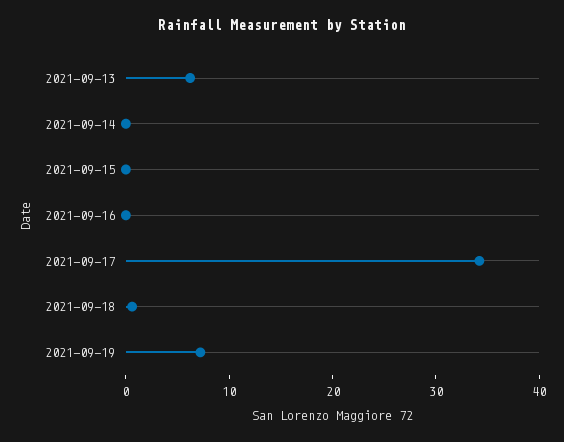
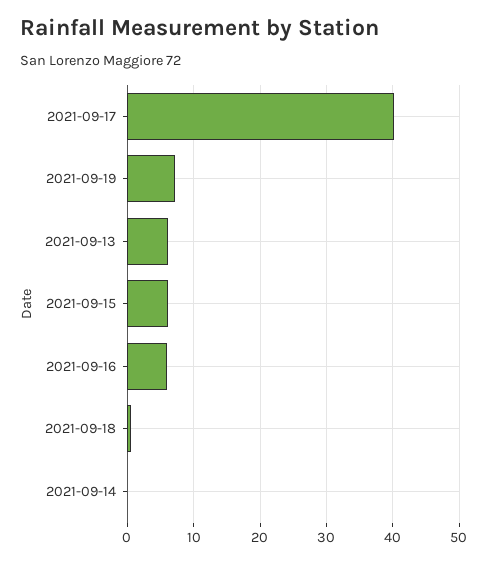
  {
    "2021-09-13": 6,
    "2021-09-14": 0,
-   "2021-09-15": 0,
+   "2021-09-15": 6,
-   "2021-09-16": 0,
+   "2021-09-16": 6,
-   "2021-09-17": 34,
+   "2021-09-17": 40,
    "2021-09-18": 1,
    "2021-09-19": 7
  }

